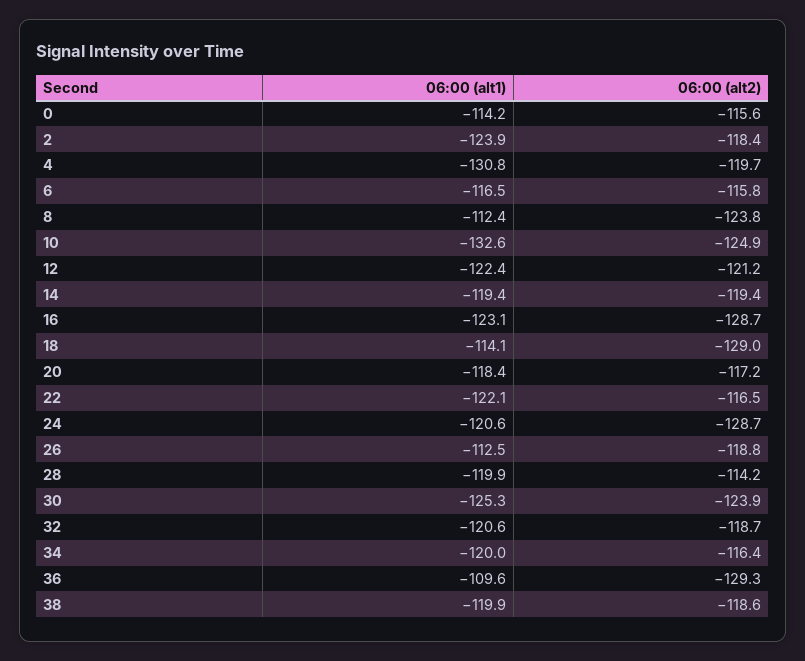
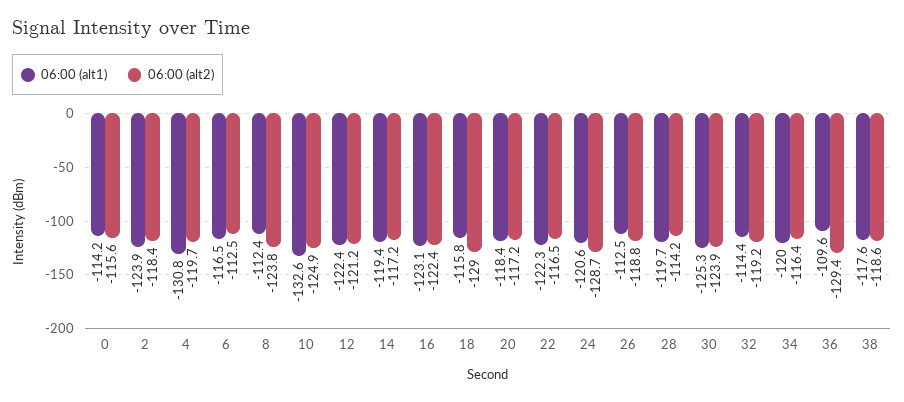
  {
    "06:00 (alt1)": {
      "0": -114.2,
      "2": -123.9,
      "4": -130.8,
      "6": -116.5,
      "8": -112.4,
      "10": -132.6,
      "12": -122.4,
      "14": -119.4,
      "16": -123.1,
-     "18": -114.1,
+     "18": -115.8,
      "20": -118.4,
-     "22": -122.1,
+     "22": -122.3,
      "24": -120.6,
      "26": -112.5,
-     "28": -119.9,
+     "28": -119.7,
      "30": -125.3,
-     "32": -120.6,
+     "32": -114.4,
      "34": -120,
      "36": -109.6,
-     "38": -119.9
+     "38": -117.6
    },
    "06:00 (alt2)": {
      "0": -115.6,
      "2": -118.4,
      "4": -119.7,
-     "6": -115.8,
+     "6": -112.5,
      "8": -123.8,
      "10": -124.9,
      "12": -121.2,
-     "14": -119.4,
+     "14": -117.2,
-     "16": -128.7,
+     "16": -122.4,
      "18": -129,
      "20": -117.2,
      "22": -116.5,
      "24": -128.7,
      "26": -118.8,
      "28": -114.2,
      "30": -123.9,
-     "32": -118.7,
+     "32": -119.2,
      "34": -116.4,
-     "36": -129.3,
+     "36": -129.4,
      "38": -118.6
    }
  }

